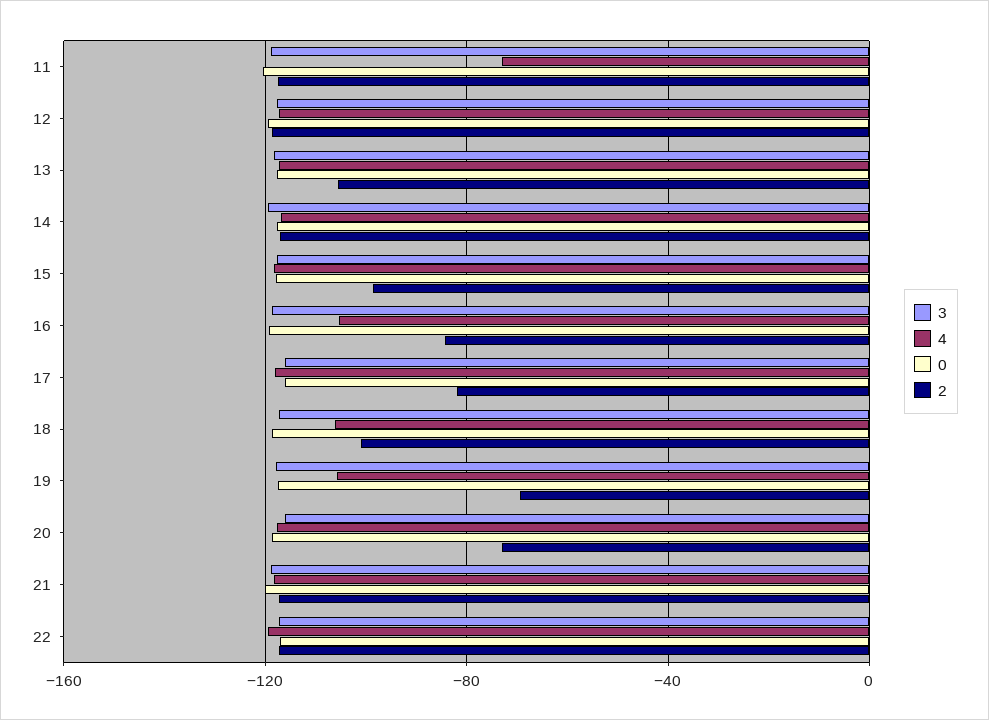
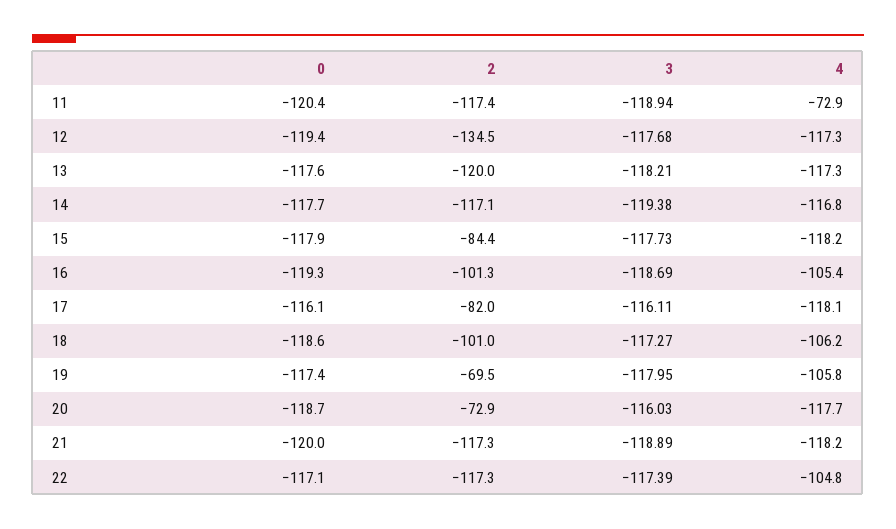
  {
    "3": {
      "11": -118.94,
      "12": -117.68,
      "13": -118.21,
      "14": -119.38,
      "15": -117.73,
      "16": -118.69,
      "17": -116.11,
      "18": -117.27,
      "19": -117.95,
      "20": -116.03,
      "21": -118.89,
      "22": -117.39
    },
    "4": {
      "11": -72.9,
      "12": -117.3,
      "13": -117.3,
      "14": -116.8,
      "15": -118.2,
      "16": -105.4,
      "17": -118.1,
      "18": -106.2,
      "19": -105.8,
      "20": -117.7,
      "21": -118.2,
-     "22": -120
+     "22": -104.8
    },
    "0": {
      "11": -120.4,
      "12": -119.4,
      "13": -117.6,
      "14": -117.7,
      "15": -117.9,
      "16": -119.3,
      "17": -116.1,
      "18": -118.6,
      "19": -117.4,
      "20": -118.7,
      "21": -120,
      "22": -117.1
    },
    "2": {
      "11": -117.4,
-     "12": -120,
+     "12": -134.5,
-     "13": -105,
+     "13": -120,
      "14": -117.1,
-     "15": -100,
+     "15": -84.4,
-     "16": -85,
+     "16": -101.3,
      "17": -82,
      "18": -101,
      "19": -69.5,
      "20": -72.9,
      "21": -117.3,
      "22": -117.3
    }
  }

